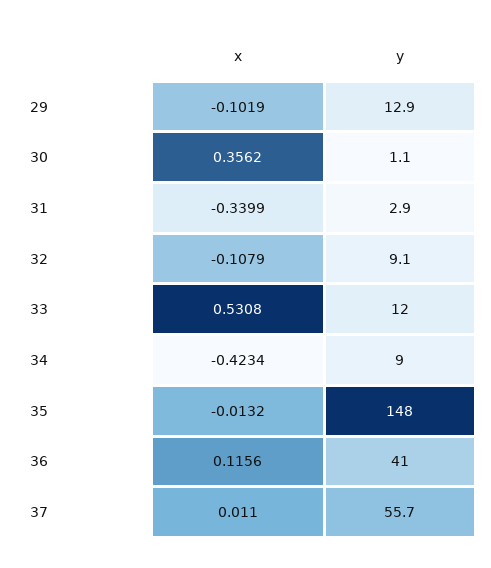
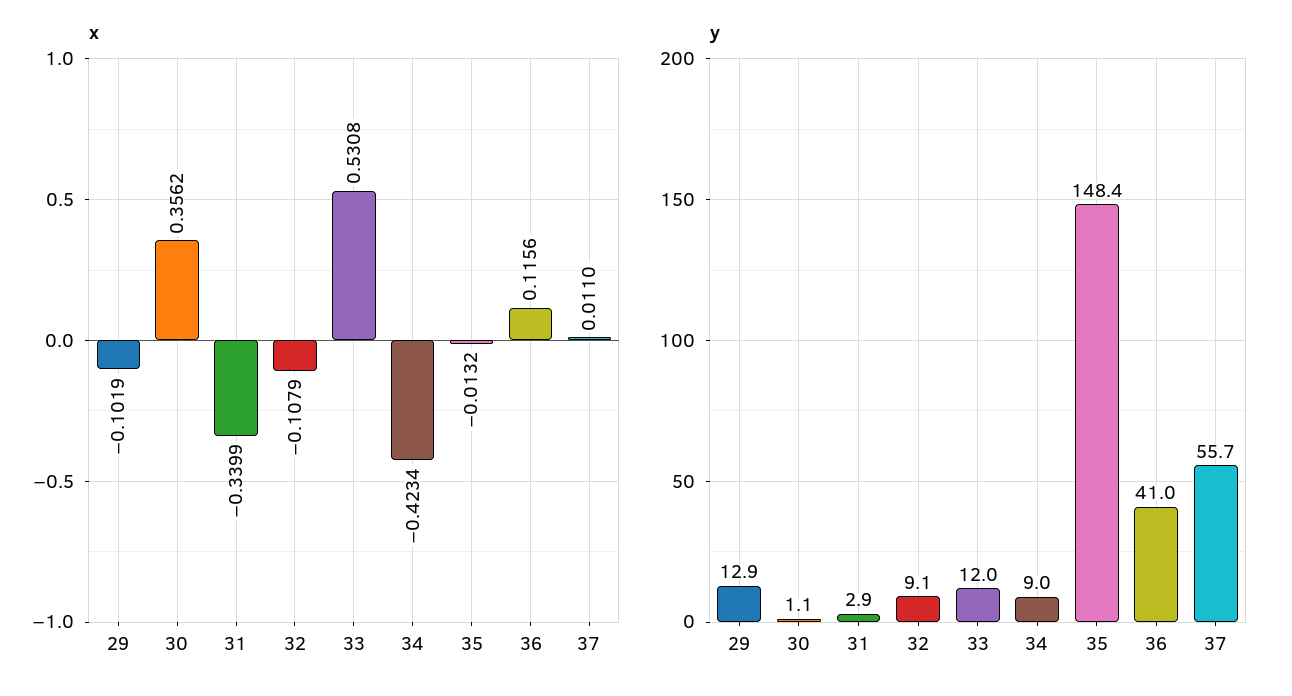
  {
    "x": {
      "29": -0.1019,
      "30": 0.3562,
      "31": -0.3399,
      "32": -0.1079,
      "33": 0.5308,
      "34": -0.4234,
      "35": -0.0132,
      "36": 0.1156,
      "37": 0.011
    },
    "y": {
      "29": 12.9,
      "30": 1.1,
      "31": 2.9,
      "32": 9.1,
      "33": 12,
      "34": 9,
-     "35": 148,
+     "35": 148.4,
      "36": 41,
      "37": 55.7
    }
  }

